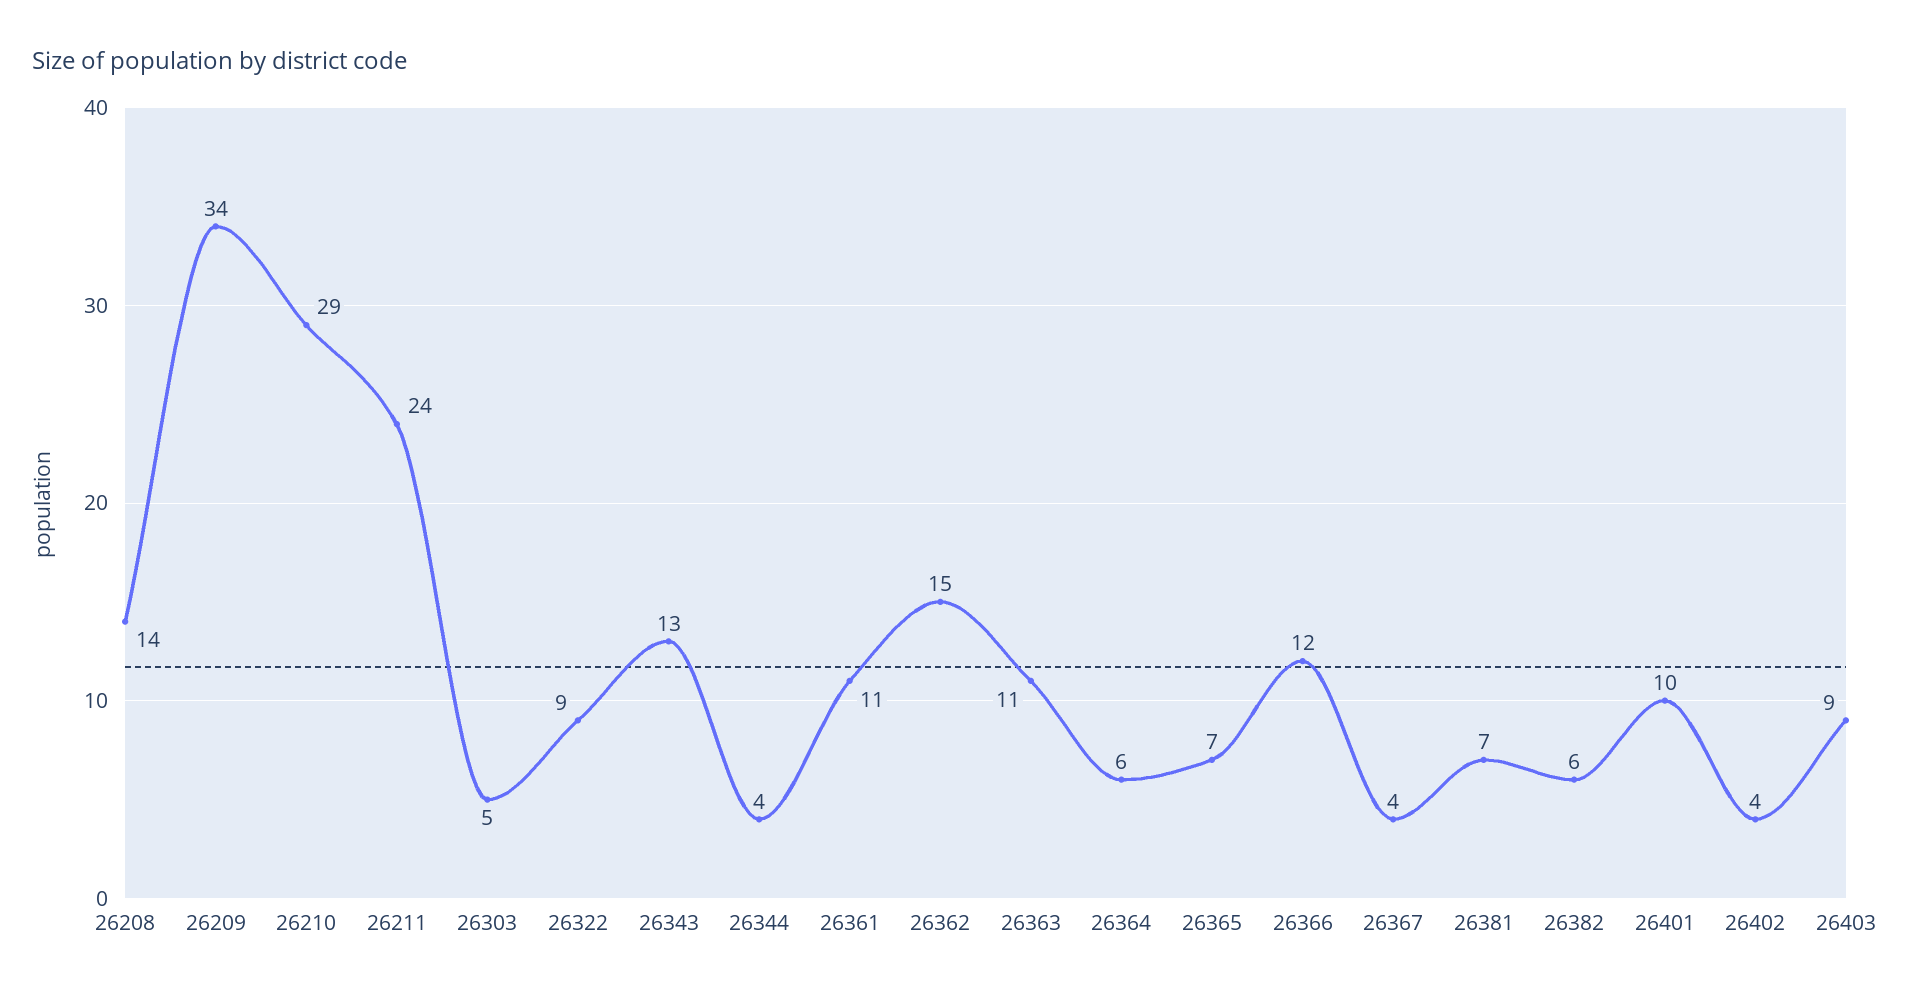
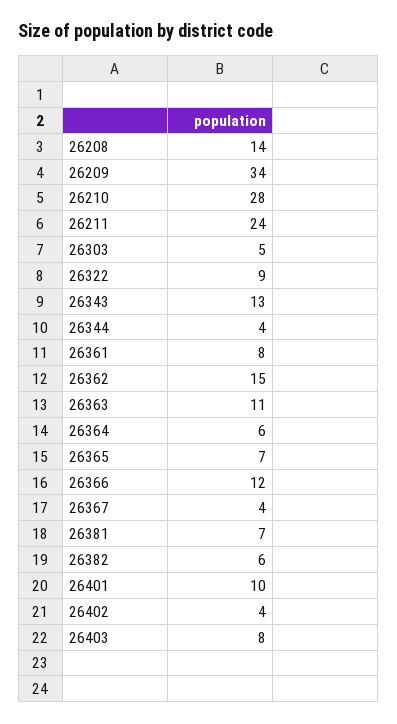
  {
    "26208": 14,
    "26209": 34,
-   "26210": 29,
+   "26210": 28,
    "26211": 24,
    "26303": 5,
    "26322": 9,
    "26343": 13,
    "26344": 4,
-   "26361": 11,
+   "26361": 8,
    "26362": 15,
    "26363": 11,
    "26364": 6,
    "26365": 7,
    "26366": 12,
    "26367": 4,
    "26381": 7,
    "26382": 6,
    "26401": 10,
    "26402": 4,
-   "26403": 9
+   "26403": 8
  }

